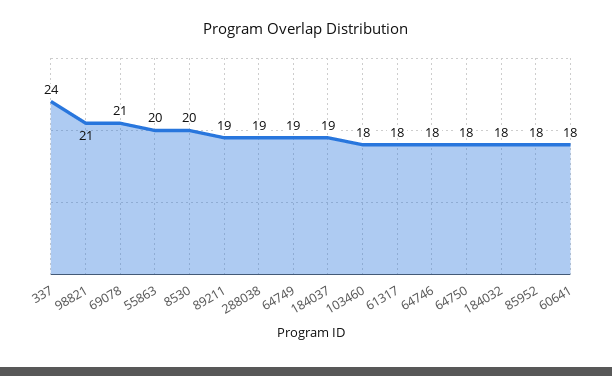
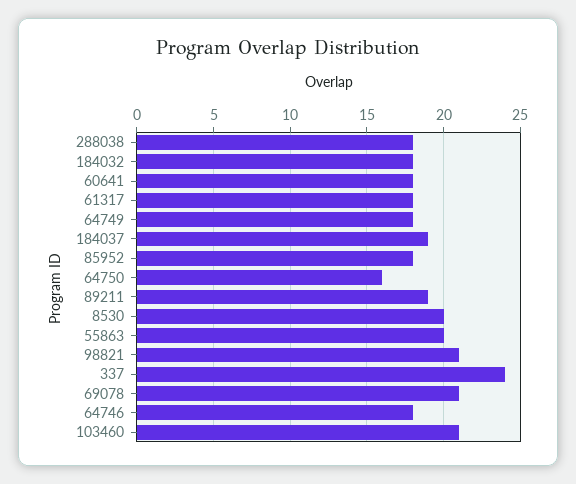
  {
    "337": 24,
    "98821": 21,
    "69078": 21,
    "55863": 20,
    "8530": 20,
    "89211": 19,
-   "288038": 19,
+   "288038": 18,
-   "64749": 19,
+   "64749": 18,
    "184037": 19,
-   "103460": 18,
+   "103460": 21,
    "61317": 18,
    "64746": 18,
-   "64750": 18,
+   "64750": 16,
    "184032": 18,
    "85952": 18,
    "60641": 18
  }

